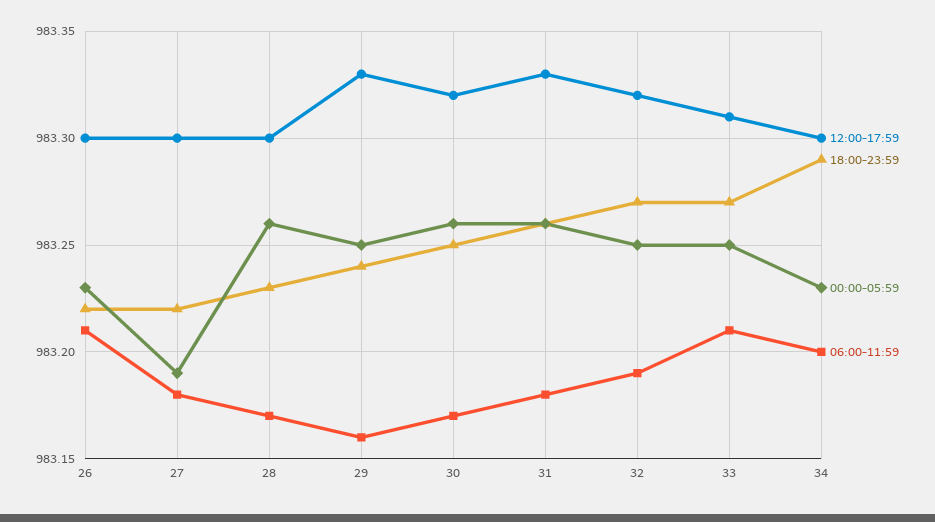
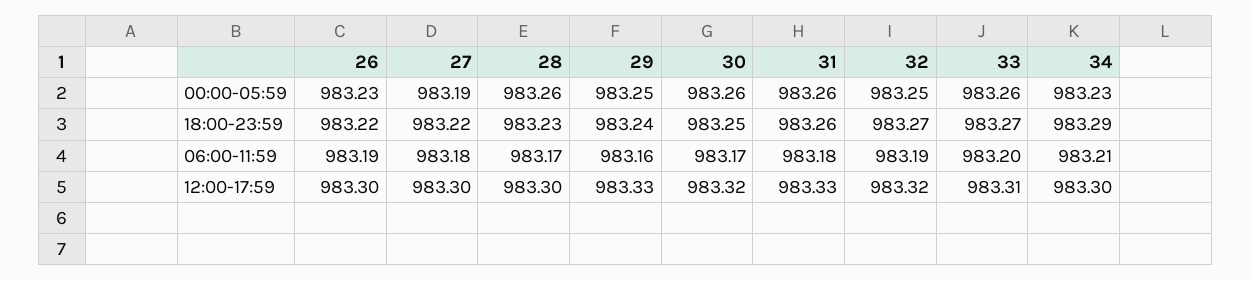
  {
    "12:00-17:59": {
      "26": 983.3,
      "27": 983.3,
      "28": 983.3,
      "29": 983.33,
      "30": 983.32,
      "31": 983.33,
      "32": 983.32,
      "33": 983.31,
      "34": 983.3
    },
    "18:00-23:59": {
      "26": 983.22,
      "27": 983.22,
      "28": 983.23,
      "29": 983.24,
      "30": 983.25,
      "31": 983.26,
      "32": 983.27,
      "33": 983.27,
      "34": 983.29
    },
    "00:00-05:59": {
      "26": 983.23,
      "27": 983.19,
      "28": 983.26,
      "29": 983.25,
      "30": 983.26,
      "31": 983.26,
      "32": 983.25,
-     "33": 983.25,
+     "33": 983.26,
      "34": 983.23
    },
    "06:00-11:59": {
-     "26": 983.21,
+     "26": 983.19,
      "27": 983.18,
      "28": 983.17,
      "29": 983.16,
      "30": 983.17,
      "31": 983.18,
      "32": 983.19,
-     "33": 983.21,
+     "33": 983.2,
-     "34": 983.2
+     "34": 983.21
    }
  }

